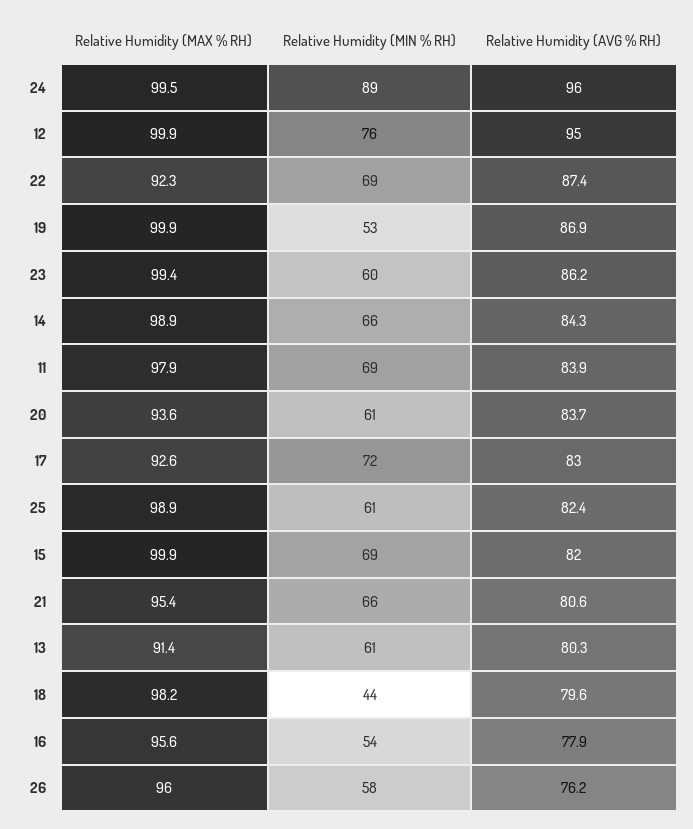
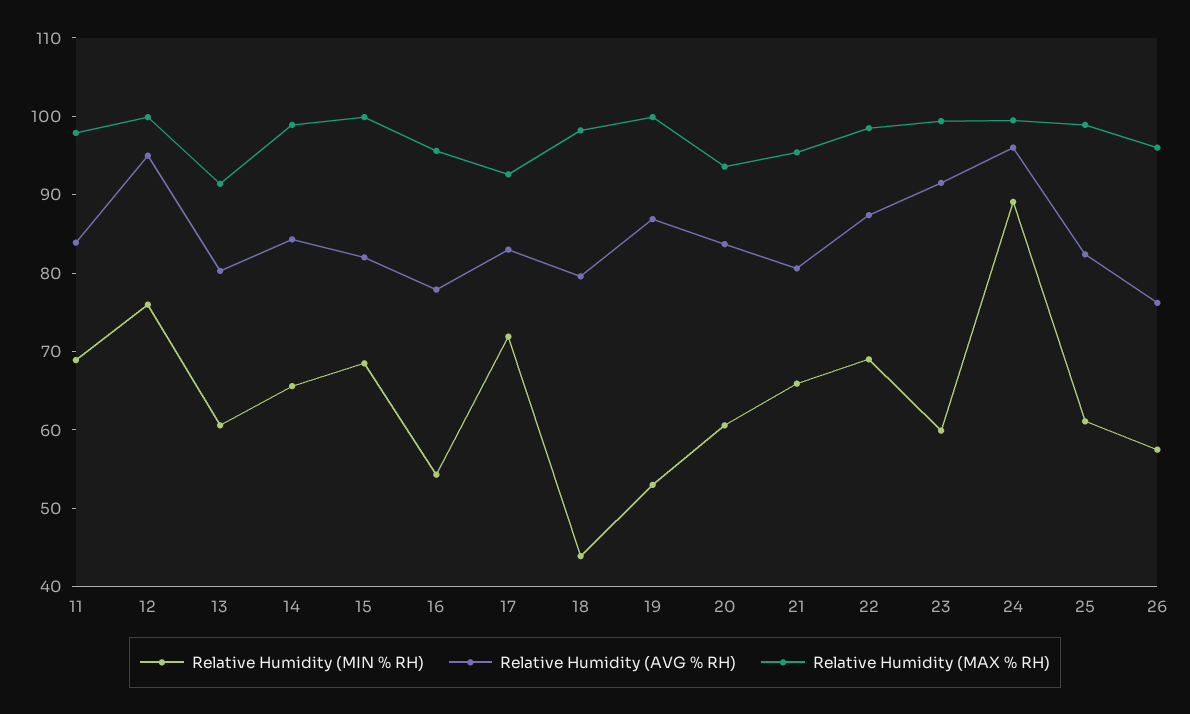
  {
    "Relative Humidity (MAX % RH)": {
      "24": 99.5,
      "12": 99.9,
-     "22": 92.3,
+     "22": 98,
      "19": 99.9,
      "23": 99.4,
      "14": 98.9,
      "11": 97.9,
      "20": 93.6,
      "17": 92.6,
      "25": 98.9,
      "15": 99.9,
      "21": 95.4,
      "13": 91.4,
      "18": 98.2,
      "16": 95.6,
      "26": 96
    },
    "Relative Humidity (MIN % RH)": {
      "24": 89,
      "12": 76,
      "22": 69,
      "19": 53,
      "23": 60,
      "14": 66,
      "11": 69,
      "20": 61,
      "17": 72,
      "25": 61,
      "15": 69,
      "21": 66,
      "13": 61,
      "18": 44,
      "16": 54,
      "26": 58
    },
    "Relative Humidity (AVG % RH)": {
      "24": 96,
      "12": 95,
      "22": 87.4,
      "19": 86.9,
-     "23": 86.2,
+     "23": 92,
      "14": 84.3,
      "11": 83.9,
      "20": 83.7,
      "17": 83,
      "25": 82.4,
      "15": 82,
      "21": 80.6,
      "13": 80.3,
      "18": 79.6,
      "16": 77.9,
      "26": 76.2
    }
  }

